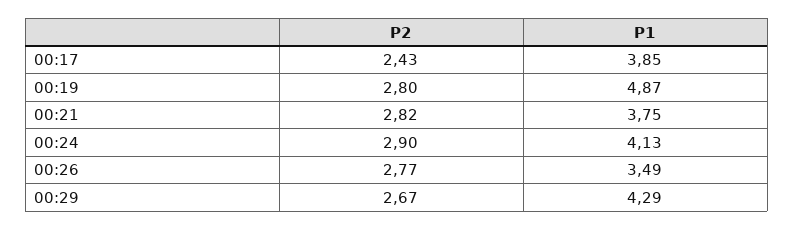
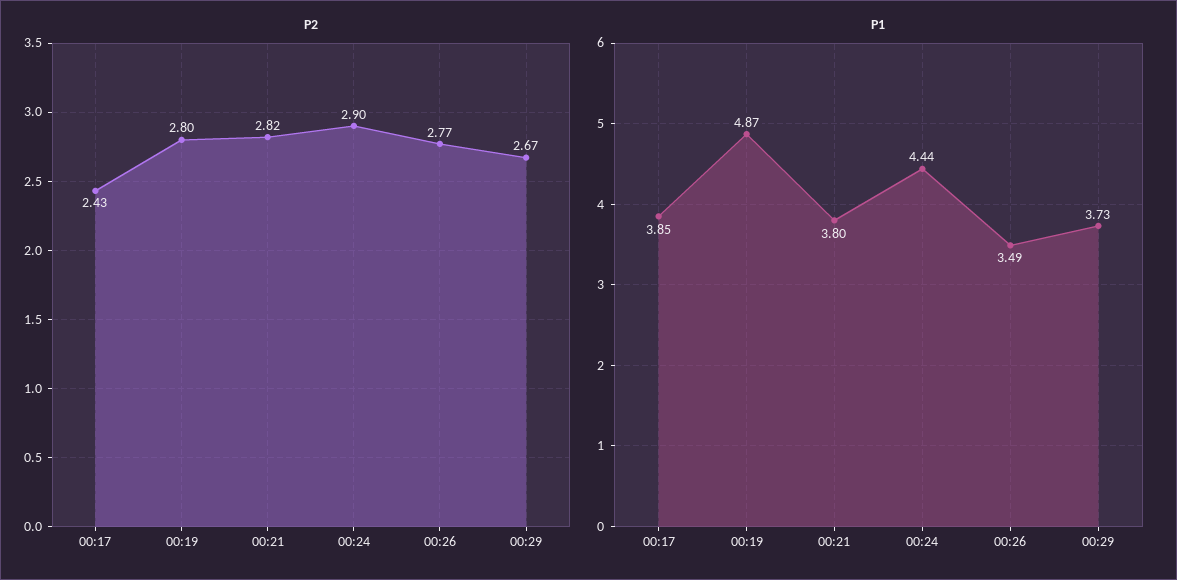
  {
    "P2": {
      "00:17": 2.43,
      "00:19": 2.8,
      "00:21": 2.82,
      "00:24": 2.9,
      "00:26": 2.77,
      "00:29": 2.67
    },
    "P1": {
      "00:17": 3.85,
      "00:19": 4.87,
-     "00:21": 3.75,
+     "00:21": 3.8,
-     "00:24": 4.13,
+     "00:24": 4.44,
      "00:26": 3.49,
-     "00:29": 4.29
+     "00:29": 3.73
    }
  }

